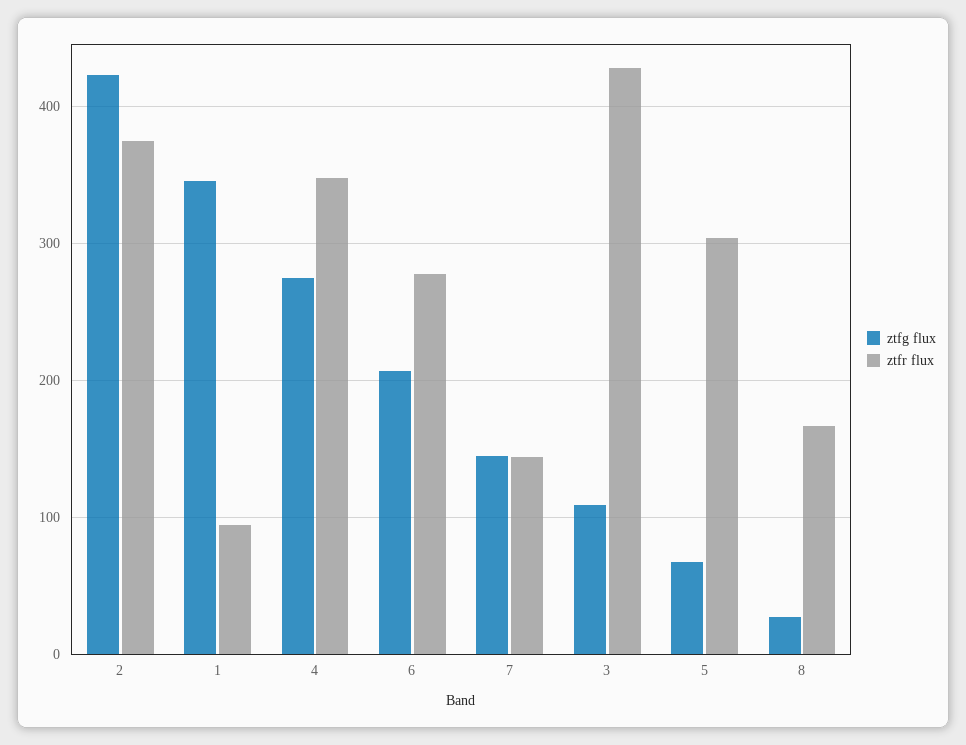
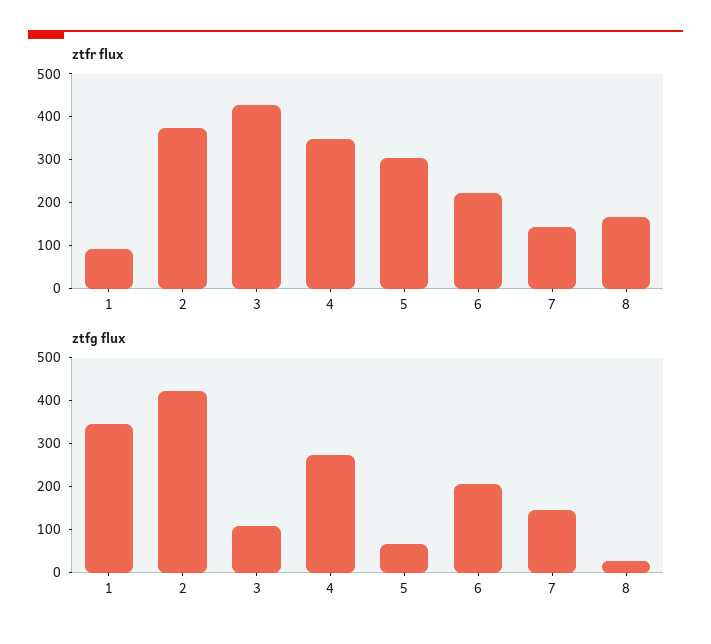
  {
    "ztfg flux": {
      "2": 420,
      "1": 350,
      "4": 270,
      "6": 210,
      "7": 140,
      "3": 110,
      "5": 70,
      "8": 30
    },
    "ztfr flux": {
      "2": 370,
      "1": 90,
      "4": 350,
-     "6": 280,
+     "6": 220,
      "7": 140,
      "3": 430,
      "5": 300,
      "8": 170
    }
  }

